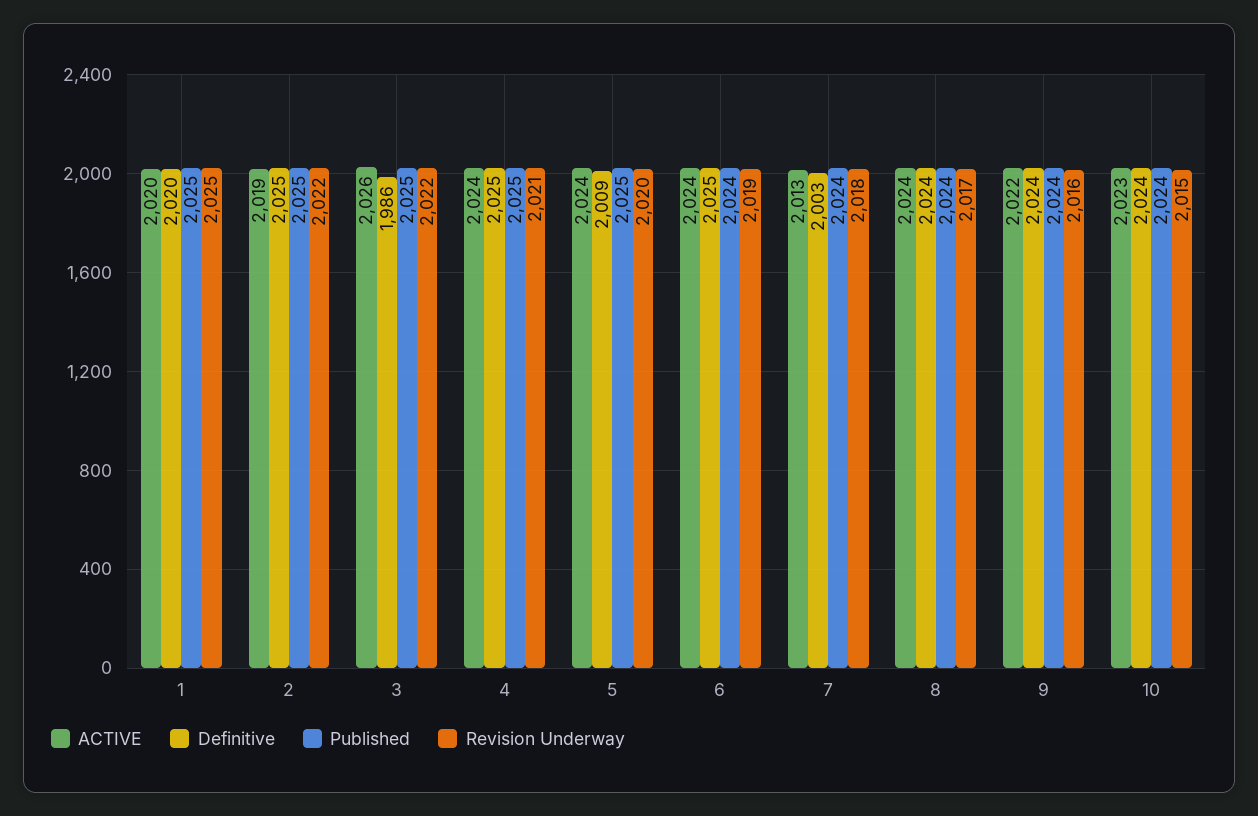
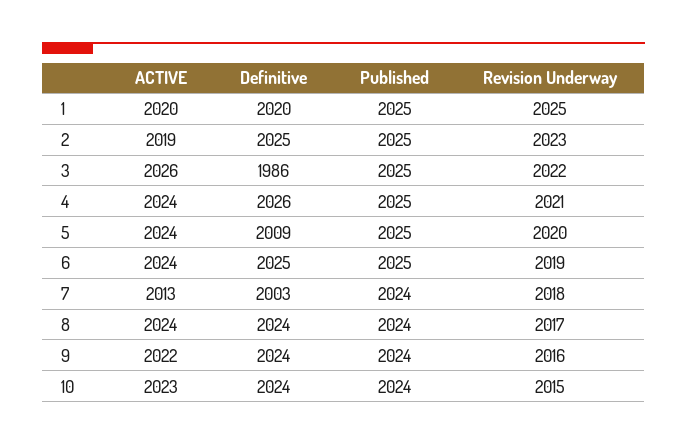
  {
    "ACTIVE": {
      "1": 2020,
      "2": 2019,
      "3": 2026,
      "4": 2024,
      "5": 2024,
      "6": 2024,
      "7": 2013,
      "8": 2024,
      "9": 2022,
      "10": 2023
    },
    "Definitive": {
      "1": 2020,
      "2": 2025,
      "3": 1986,
-     "4": 2025,
+     "4": 2026,
      "5": 2009,
      "6": 2025,
      "7": 2003,
      "8": 2024,
      "9": 2024,
      "10": 2024
    },
    "Published": {
      "1": 2025,
      "2": 2025,
      "3": 2025,
      "4": 2025,
      "5": 2025,
-     "6": 2024,
+     "6": 2025,
      "7": 2024,
      "8": 2024,
      "9": 2024,
      "10": 2024
    },
    "Revision Underway": {
      "1": 2025,
-     "2": 2022,
+     "2": 2023,
      "3": 2022,
      "4": 2021,
      "5": 2020,
      "6": 2019,
      "7": 2018,
      "8": 2017,
      "9": 2016,
      "10": 2015
    }
  }

